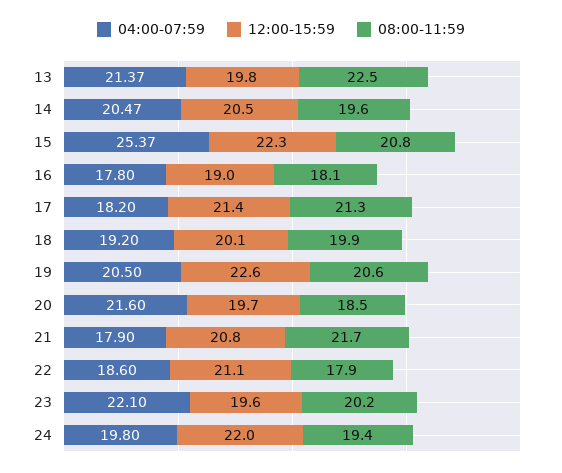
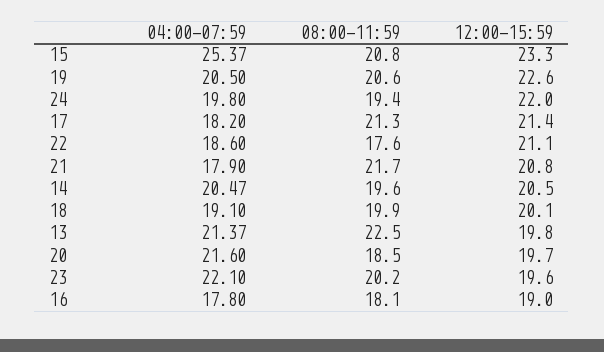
  {
    "04:00-07:59": {
      "13": 21.37,
      "14": 20.47,
      "15": 25.37,
      "16": 17.8,
      "17": 18.2,
-     "18": 19.2,
+     "18": 19.1,
      "19": 20.5,
      "20": 21.6,
      "21": 17.9,
      "22": 18.6,
      "23": 22.1,
      "24": 19.8
    },
    "12:00-15:59": {
      "13": 19.8,
      "14": 20.5,
-     "15": 22.3,
+     "15": 23.3,
      "16": 19,
      "17": 21.4,
      "18": 20.1,
      "19": 22.6,
      "20": 19.7,
      "21": 20.8,
      "22": 21.1,
      "23": 19.6,
      "24": 22
    },
    "08:00-11:59": {
      "13": 22.5,
      "14": 19.6,
      "15": 20.8,
      "16": 18.1,
      "17": 21.3,
      "18": 19.9,
      "19": 20.6,
      "20": 18.5,
      "21": 21.7,
-     "22": 17.9,
+     "22": 17.6,
      "23": 20.2,
      "24": 19.4
    }
  }

